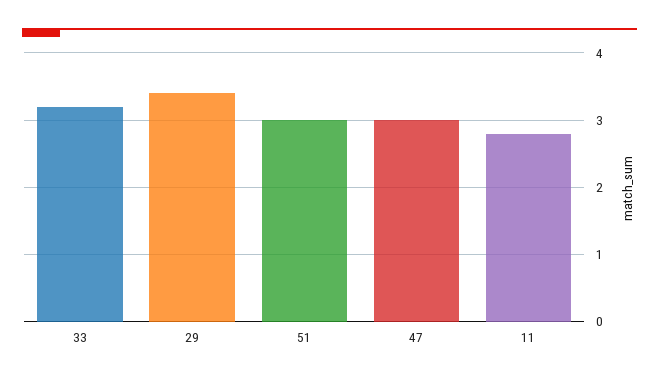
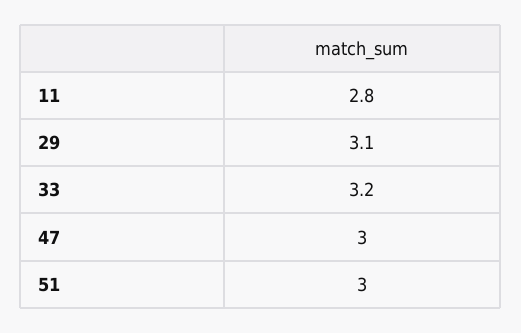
  {
    "33": 3.2,
-   "29": 3.4,
+   "29": 3.1,
    "51": 3,
    "47": 3,
    "11": 2.8
  }

